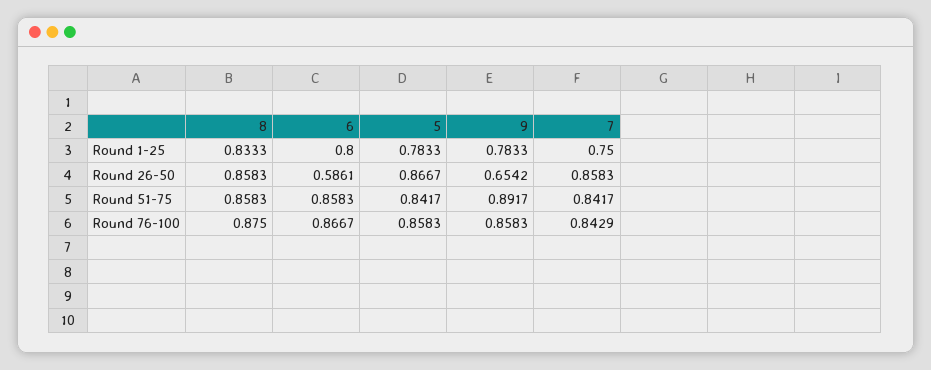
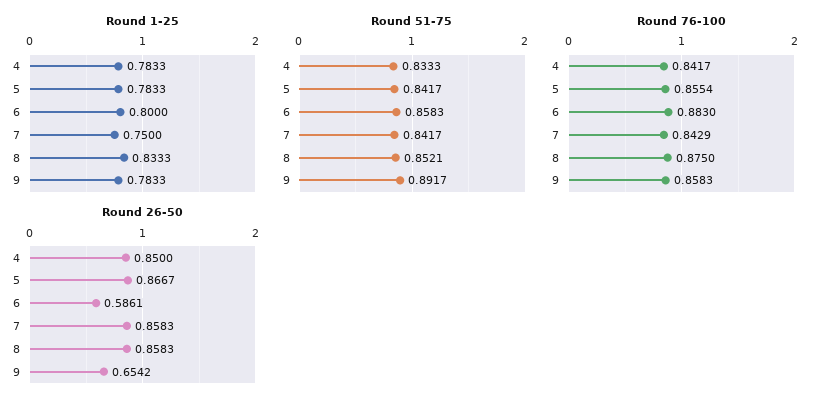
  {
    "Round 1-25": {
      "8": 0.8333,
      "6": 0.8,
      "5": 0.7833,
      "9": 0.7833,
-     "7": 0.75
+     "7": 0.75,
+     "4": 0.7833
    },
    "Round 26-50": {
      "8": 0.8583,
      "6": 0.5861,
      "5": 0.8667,
      "9": 0.6542,
-     "7": 0.8583
+     "7": 0.8583,
+     "4": 0.85
    },
    "Round 51-75": {
-     "8": 0.8583,
+     "8": 0.8521,
      "6": 0.8583,
      "5": 0.8417,
      "9": 0.8917,
-     "7": 0.8417
+     "7": 0.8417,
+     "4": 0.8333
    },
    "Round 76-100": {
      "8": 0.875,
-     "6": 0.8667,
+     "6": 0.883,
-     "5": 0.8583,
+     "5": 0.8554,
      "9": 0.8583,
-     "7": 0.8429
+     "7": 0.8429,
+     "4": 0.8417
    }
  }

